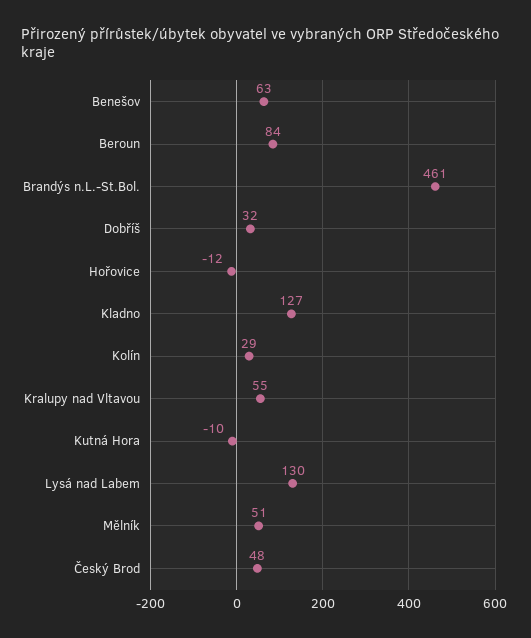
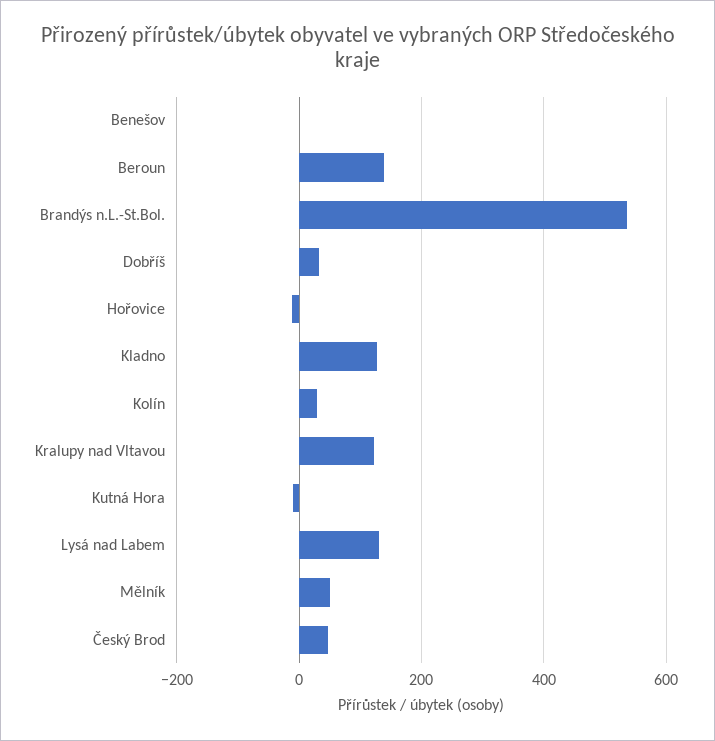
  {
-   "Benešov": 63,
+   "Benešov": 0,
-   "Beroun": 84,
+   "Beroun": 140,
-   "Brandýs n.L.-St.Bol.": 461,
+   "Brandýs n.L.-St.Bol.": 540,
    "Dobříš": 32,
    "Hořovice": -12,
    "Kladno": 127,
    "Kolín": 29,
-   "Kralupy nad Vltavou": 55,
+   "Kralupy nad Vltavou": 120,
    "Kutná Hora": -10,
    "Lysá nad Labem": 130,
    "Mělník": 51,
    "Český Brod": 48
  }

